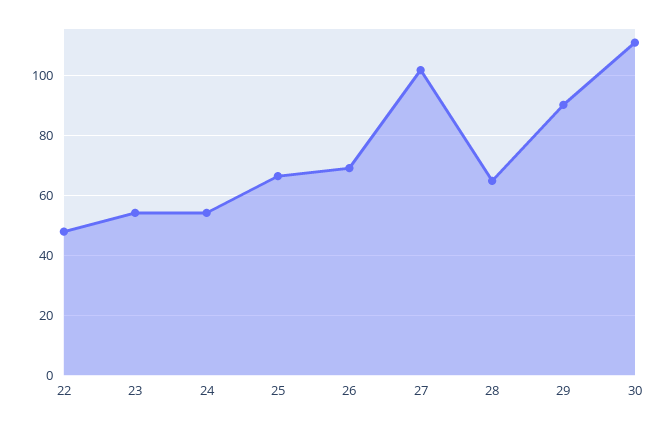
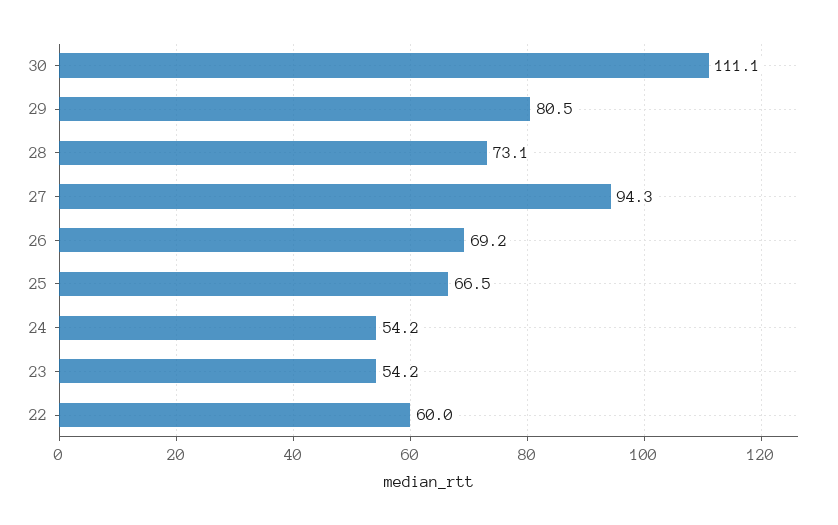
  {
-   "22": 47.5,
+   "22": 60,
    "23": 54.2,
    "24": 54.2,
    "25": 66.5,
    "26": 69.2,
-   "27": 102.5,
+   "27": 94.3,
-   "28": 65,
+   "28": 73.1,
-   "29": 90,
+   "29": 80.5,
    "30": 111.1
  }

